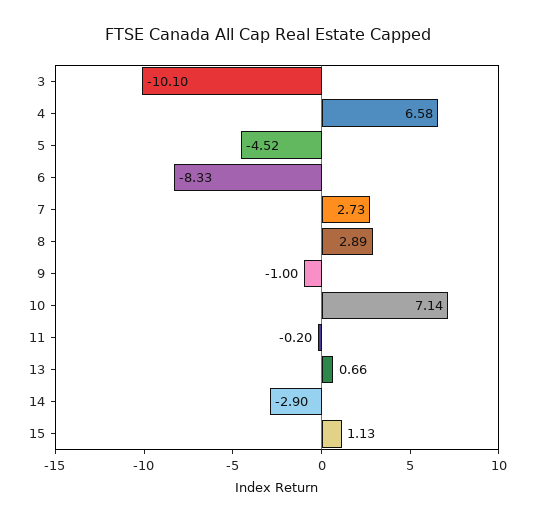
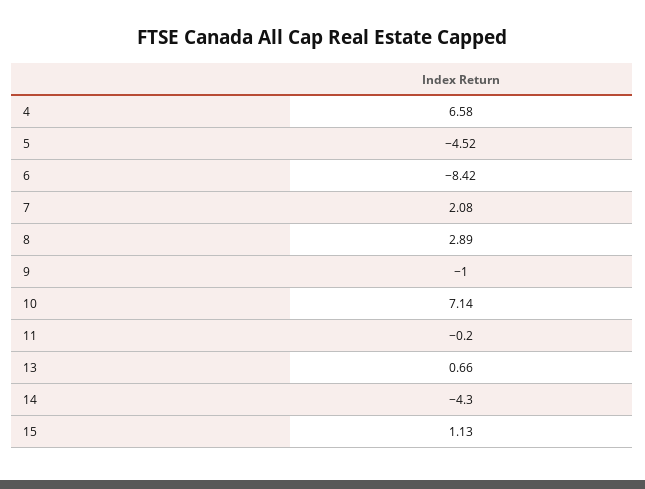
  {
-   "3": -10.1,
    "4": 6.58,
    "5": -4.52,
-   "6": -8.33,
+   "6": -8.42,
-   "7": 2.73,
+   "7": 2.08,
    "8": 2.89,
    "9": -1,
    "10": 7.14,
    "11": -0.2,
    "13": 0.66,
-   "14": -2.9,
+   "14": -4.3,
    "15": 1.13
  }

